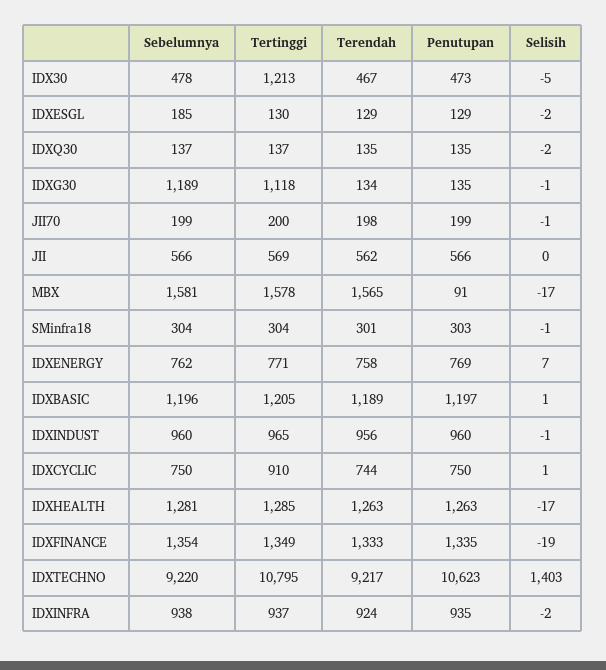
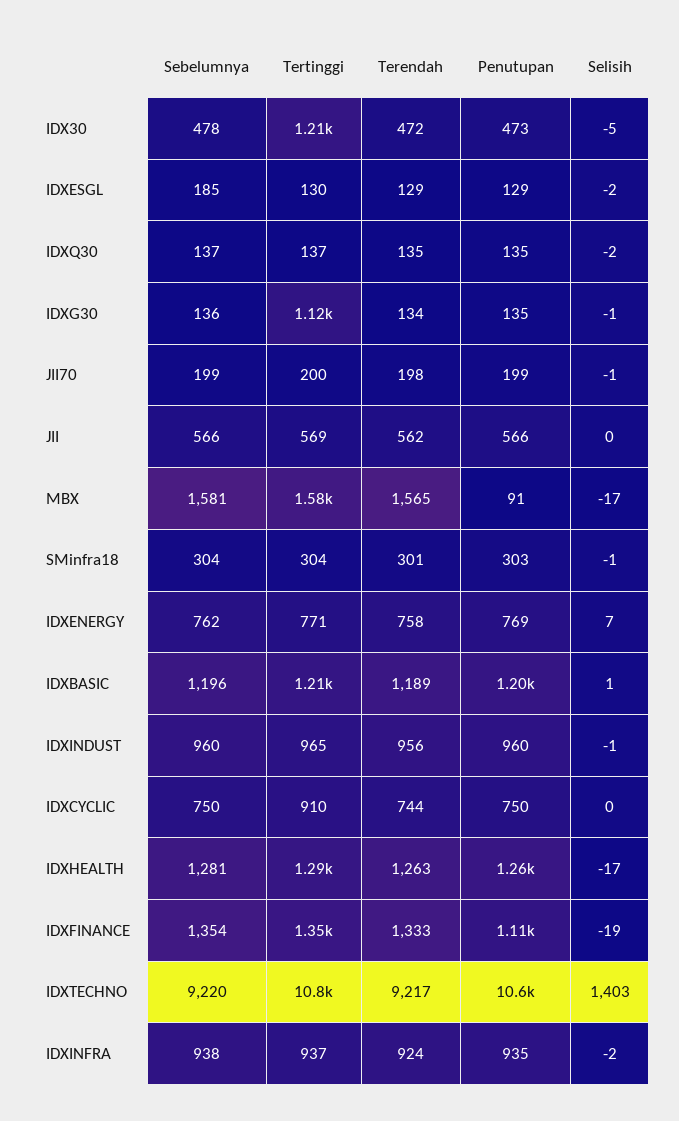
  {
    "Sebelumnya": {
      "IDX30": 478,
      "IDXESGL": 185,
      "IDXQ30": 137,
-     "IDXG30": 1189,
+     "IDXG30": 136,
      "JII70": 199,
      "JII": 566,
      "MBX": 1581,
      "SMinfra18": 304,
      "IDXENERGY": 762,
      "IDXBASIC": 1196,
      "IDXINDUST": 960,
      "IDXCYCLIC": 750,
      "IDXHEALTH": 1281,
      "IDXFINANCE": 1354,
      "IDXTECHNO": 9220,
      "IDXINFRA": 938
    },
    "Tertinggi": {
      "IDX30": 1213,
      "IDXESGL": 130,
      "IDXQ30": 137,
      "IDXG30": 1118,
      "JII70": 200,
      "JII": 569,
      "MBX": 1578,
      "SMinfra18": 304,
      "IDXENERGY": 771,
      "IDXBASIC": 1205,
      "IDXINDUST": 965,
      "IDXCYCLIC": 910,
      "IDXHEALTH": 1285,
      "IDXFINANCE": 1349,
      "IDXTECHNO": 10795,
      "IDXINFRA": 937
    },
    "Terendah": {
-     "IDX30": 467,
+     "IDX30": 472,
      "IDXESGL": 129,
      "IDXQ30": 135,
      "IDXG30": 134,
      "JII70": 198,
      "JII": 562,
      "MBX": 1565,
      "SMinfra18": 301,
      "IDXENERGY": 758,
      "IDXBASIC": 1189,
      "IDXINDUST": 956,
      "IDXCYCLIC": 744,
      "IDXHEALTH": 1263,
      "IDXFINANCE": 1333,
      "IDXTECHNO": 9217,
      "IDXINFRA": 924
    },
    "Penutupan": {
      "IDX30": 473,
      "IDXESGL": 129,
      "IDXQ30": 135,
      "IDXG30": 135,
      "JII70": 199,
      "JII": 566,
      "MBX": 91,
      "SMinfra18": 303,
      "IDXENERGY": 769,
      "IDXBASIC": 1197,
      "IDXINDUST": 960,
      "IDXCYCLIC": 750,
      "IDXHEALTH": 1263,
-     "IDXFINANCE": 1335,
+     "IDXFINANCE": 1110,
      "IDXTECHNO": 10623,
      "IDXINFRA": 935
    },
    "Selisih": {
      "IDX30": -5,
      "IDXESGL": -2,
      "IDXQ30": -2,
      "IDXG30": -1,
      "JII70": -1,
      "JII": 0,
      "MBX": -17,
      "SMinfra18": -1,
      "IDXENERGY": 7,
      "IDXBASIC": 1,
      "IDXINDUST": -1,
-     "IDXCYCLIC": 1,
+     "IDXCYCLIC": 0,
      "IDXHEALTH": -17,
      "IDXFINANCE": -19,
      "IDXTECHNO": 1403,
      "IDXINFRA": -2
    }
  }

